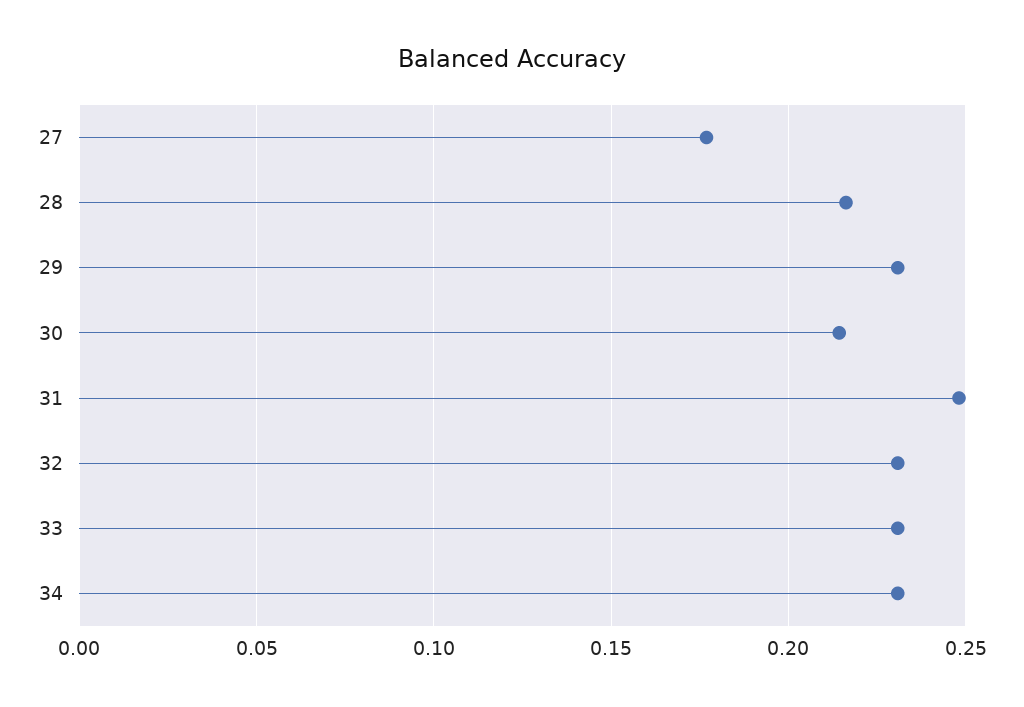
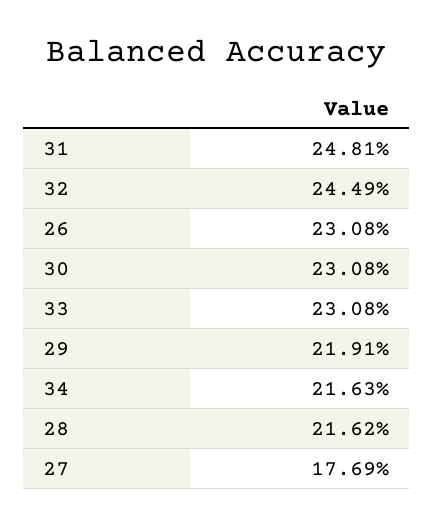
  {
    "27": 0.1769,
    "28": 0.2162,
-   "29": 0.23,
+   "29": 0.2191,
-   "30": 0.215,
+   "30": 0.2308,
    "31": 0.2481,
-   "32": 0.23,
+   "32": 0.2449,
    "33": 0.2308,
-   "34": 0.23
+   "34": 0.2163,
+   "26": 0.2308
  }

